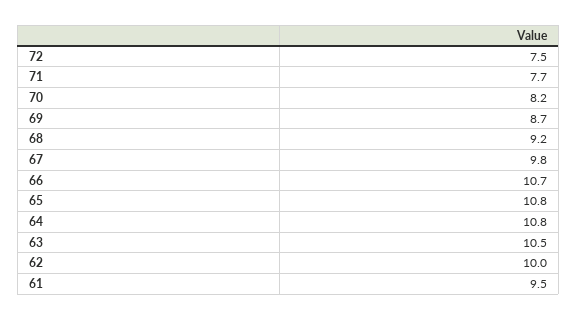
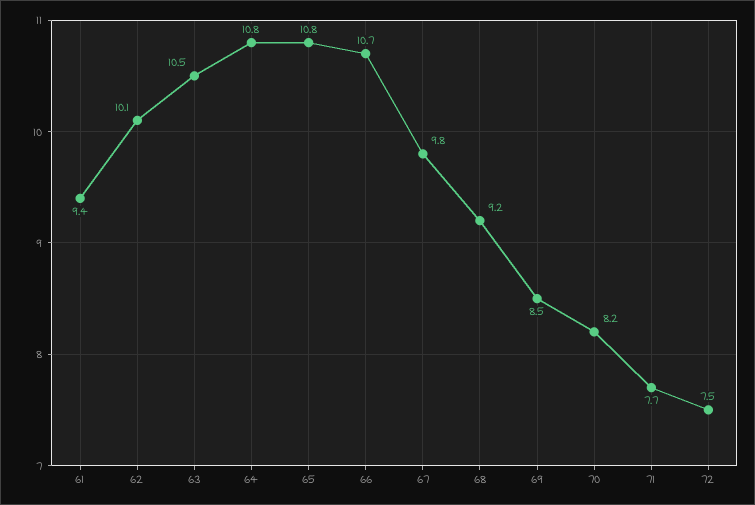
  {
    "72": 7.5,
    "71": 7.7,
    "70": 8.2,
-   "69": 8.7,
+   "69": 8.5,
    "68": 9.2,
    "67": 9.8,
    "66": 10.7,
    "65": 10.8,
    "64": 10.8,
    "63": 10.5,
-   "62": 10,
+   "62": 10.1,
-   "61": 9.5
+   "61": 9.4
  }

